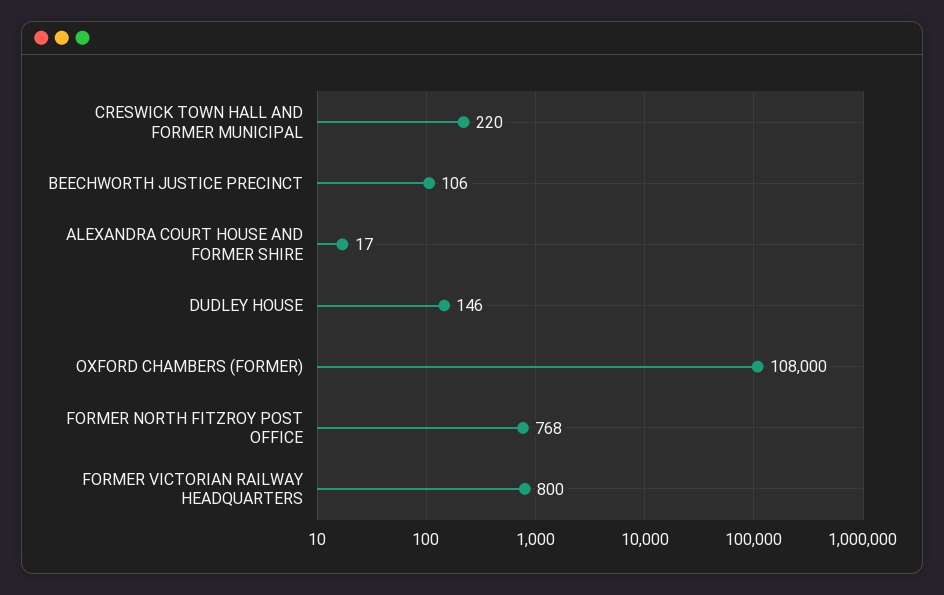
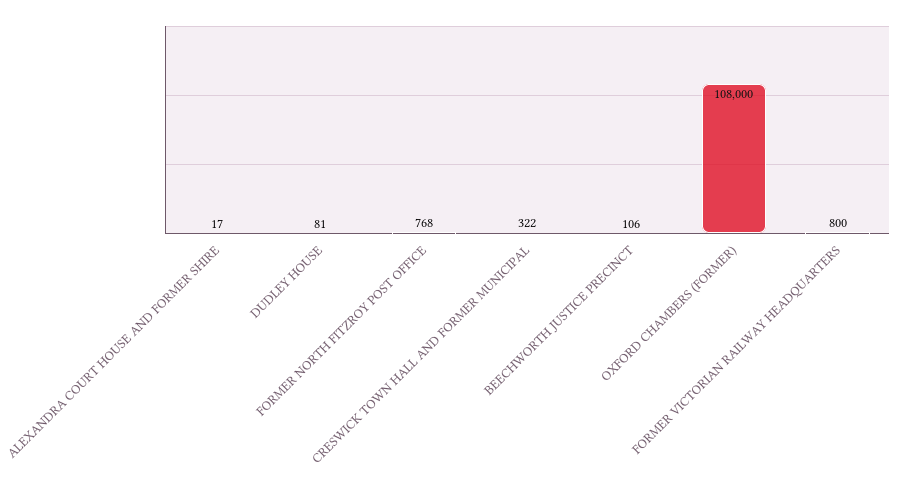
  {
-   "CRESWICK TOWN HALL AND FORMER MUNICIPAL": 220,
+   "CRESWICK TOWN HALL AND FORMER MUNICIPAL": 322,
    "BEECHWORTH JUSTICE PRECINCT": 106,
    "ALEXANDRA COURT HOUSE AND FORMER SHIRE": 17,
-   "DUDLEY HOUSE": 146,
+   "DUDLEY HOUSE": 81,
    "OXFORD CHAMBERS (FORMER)": 108000,
    "FORMER NORTH FITZROY POST OFFICE": 768,
    "FORMER VICTORIAN RAILWAY HEADQUARTERS": 800
  }

